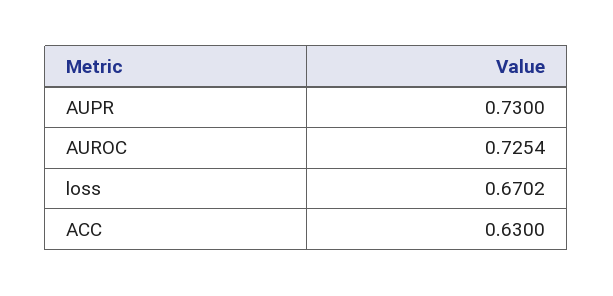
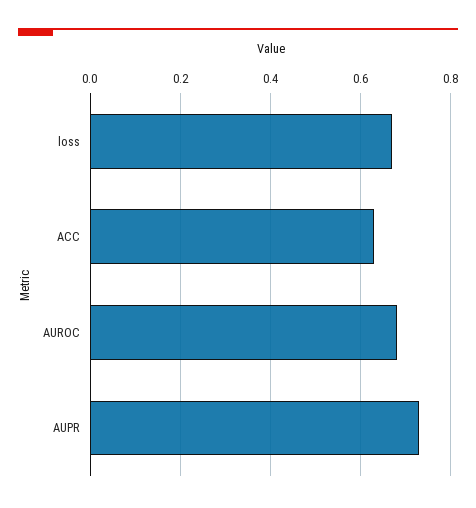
  {
    "AUPR": 0.73,
-   "AUROC": 0.7254,
+   "AUROC": 0.68,
    "loss": 0.6702,
    "ACC": 0.63
  }

